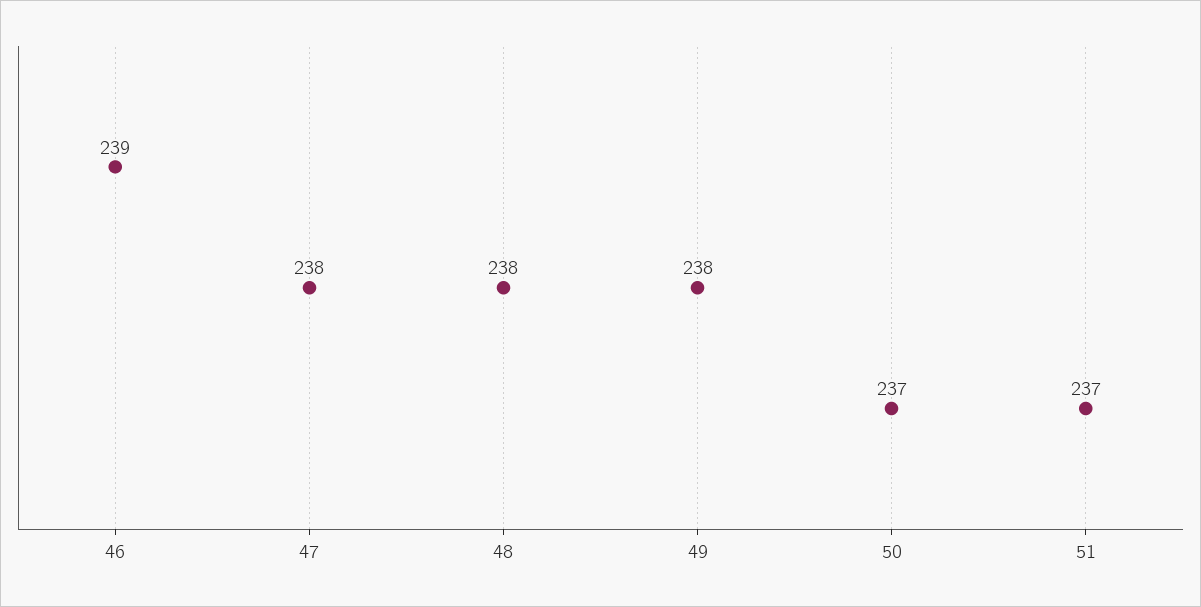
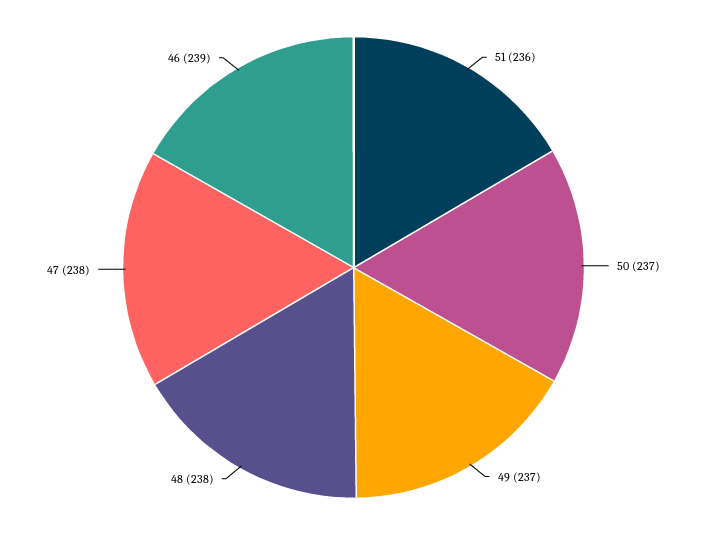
  {
    "46": 239,
    "47": 238,
    "48": 238,
-   "49": 238,
+   "49": 237,
    "50": 237,
-   "51": 237
+   "51": 236
  }

